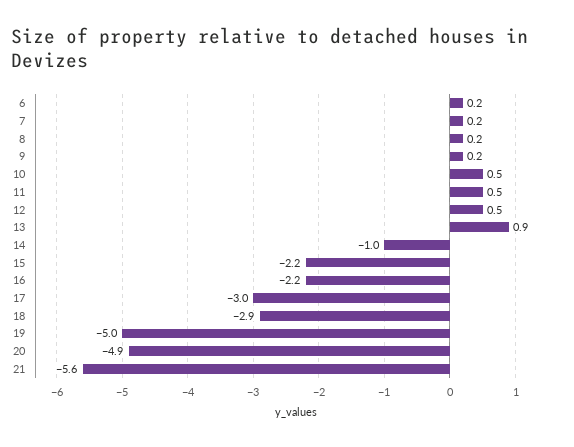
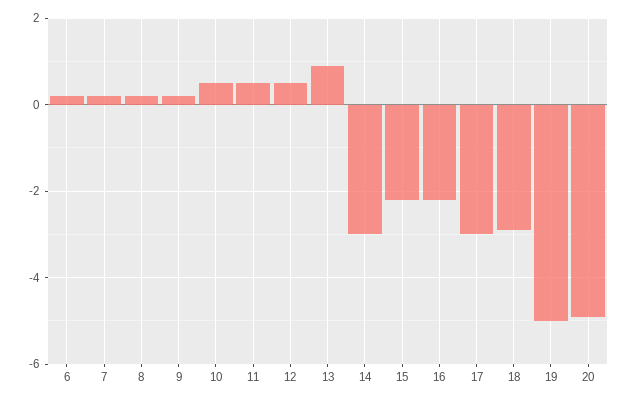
  {
    "6": 0.2,
    "7": 0.2,
    "8": 0.2,
    "9": 0.2,
    "10": 0.5,
    "11": 0.5,
    "12": 0.5,
    "13": 0.9,
-   "14": -1,
+   "14": -3,
    "15": -2.2,
    "16": -2.2,
    "17": -3,
    "18": -2.9,
    "19": -5,
-   "20": -4.9,
+   "20": -4.9
-   "21": -5.6
  }

